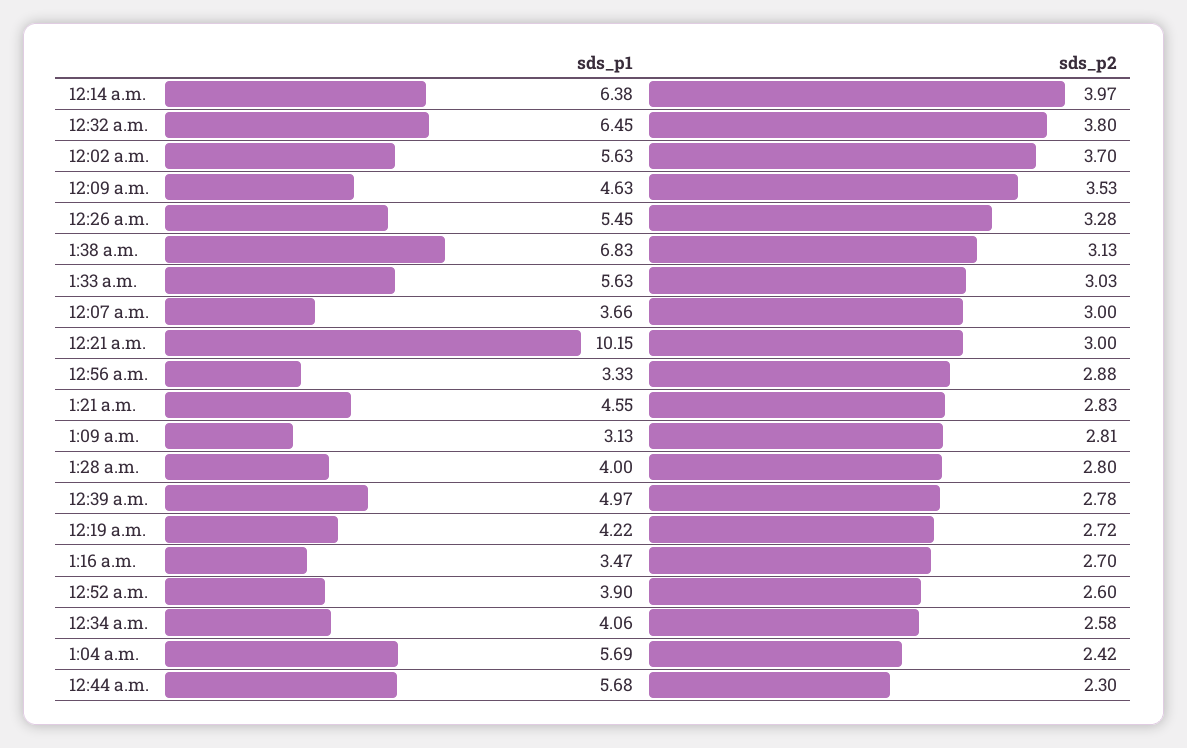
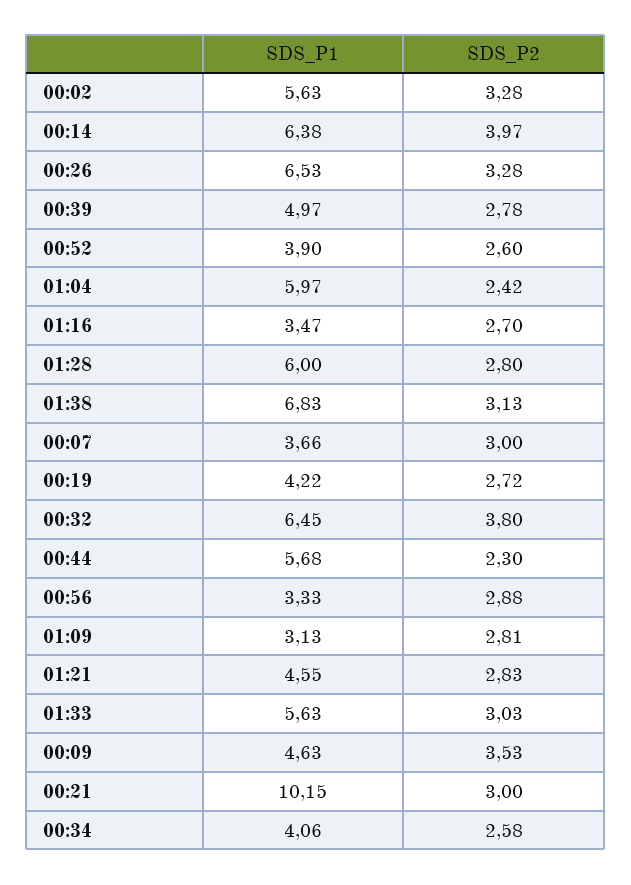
  {
    "sds_p1": {
      "12:14 a.m.": 6.38,
      "12:32 a.m.": 6.45,
      "12:02 a.m.": 5.63,
      "12:09 a.m.": 4.63,
-     "12:26 a.m.": 5.45,
+     "12:26 a.m.": 6.53,
      "1:38 a.m.": 6.83,
      "1:33 a.m.": 5.63,
      "12:07 a.m.": 3.66,
      "12:21 a.m.": 10.15,
      "12:56 a.m.": 3.33,
      "1:21 a.m.": 4.55,
      "1:09 a.m.": 3.13,
-     "1:28 a.m.": 4,
+     "1:28 a.m.": 6,
      "12:39 a.m.": 4.97,
      "12:19 a.m.": 4.22,
      "1:16 a.m.": 3.47,
      "12:52 a.m.": 3.9,
      "12:34 a.m.": 4.06,
-     "1:04 a.m.": 5.69,
+     "1:04 a.m.": 5.97,
      "12:44 a.m.": 5.68
    },
    "sds_p2": {
      "12:14 a.m.": 3.97,
      "12:32 a.m.": 3.8,
-     "12:02 a.m.": 3.7,
+     "12:02 a.m.": 3.28,
      "12:09 a.m.": 3.53,
      "12:26 a.m.": 3.28,
      "1:38 a.m.": 3.13,
      "1:33 a.m.": 3.03,
      "12:07 a.m.": 3,
      "12:21 a.m.": 3,
      "12:56 a.m.": 2.88,
      "1:21 a.m.": 2.83,
      "1:09 a.m.": 2.81,
      "1:28 a.m.": 2.8,
      "12:39 a.m.": 2.78,
      "12:19 a.m.": 2.72,
      "1:16 a.m.": 2.7,
      "12:52 a.m.": 2.6,
      "12:34 a.m.": 2.58,
      "1:04 a.m.": 2.42,
      "12:44 a.m.": 2.3
    }
  }

